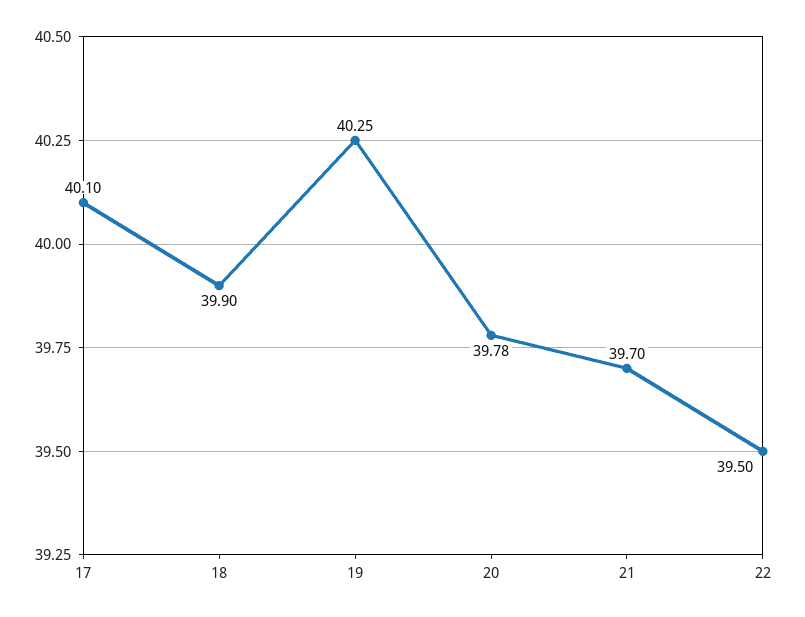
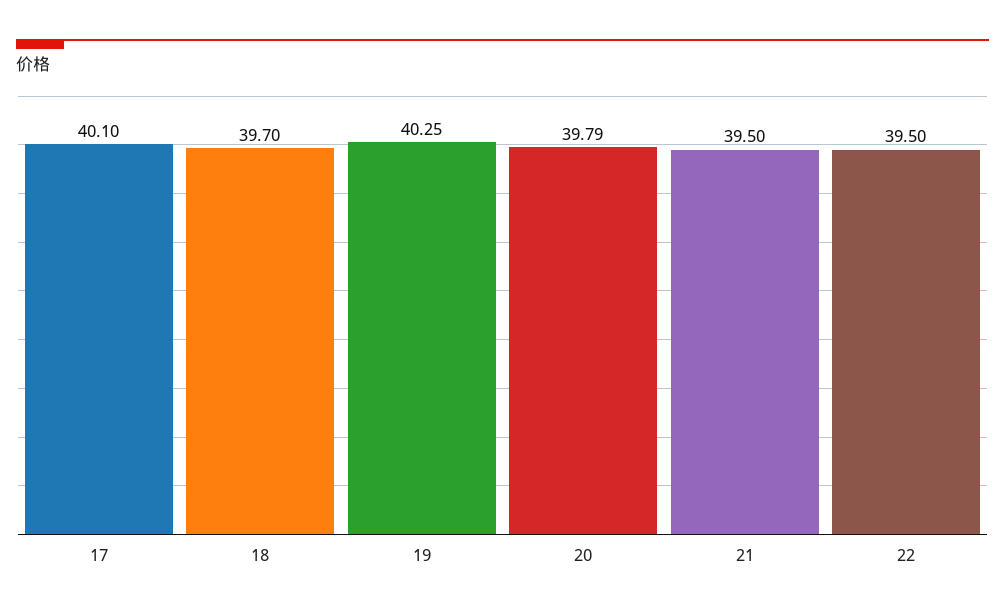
  {
    "17": 40.1,
-   "18": 39.9,
+   "18": 39.7,
    "19": 40.25,
-   "20": 39.78,
+   "20": 39.79,
-   "21": 39.7,
+   "21": 39.5,
    "22": 39.5
  }

